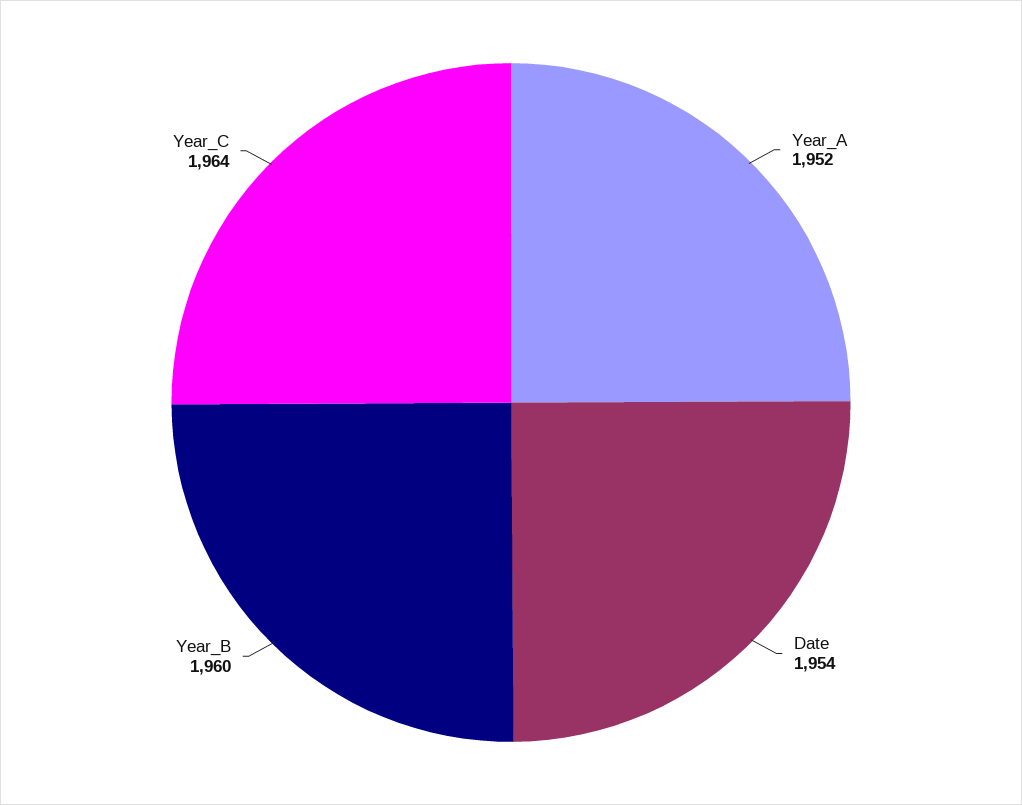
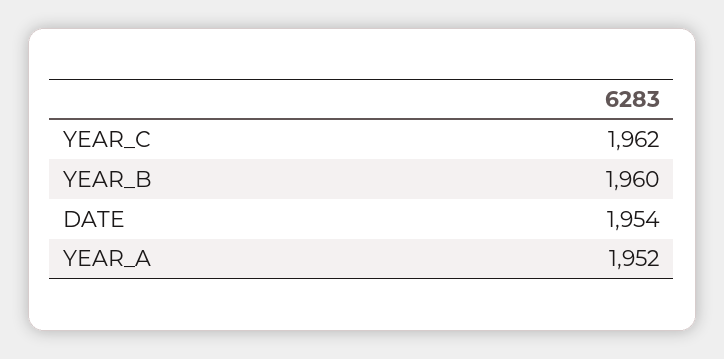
  {
    "Year_A": 1952,
    "Date": 1954,
    "Year_B": 1960,
-   "Year_C": 1964
+   "Year_C": 1962
  }

